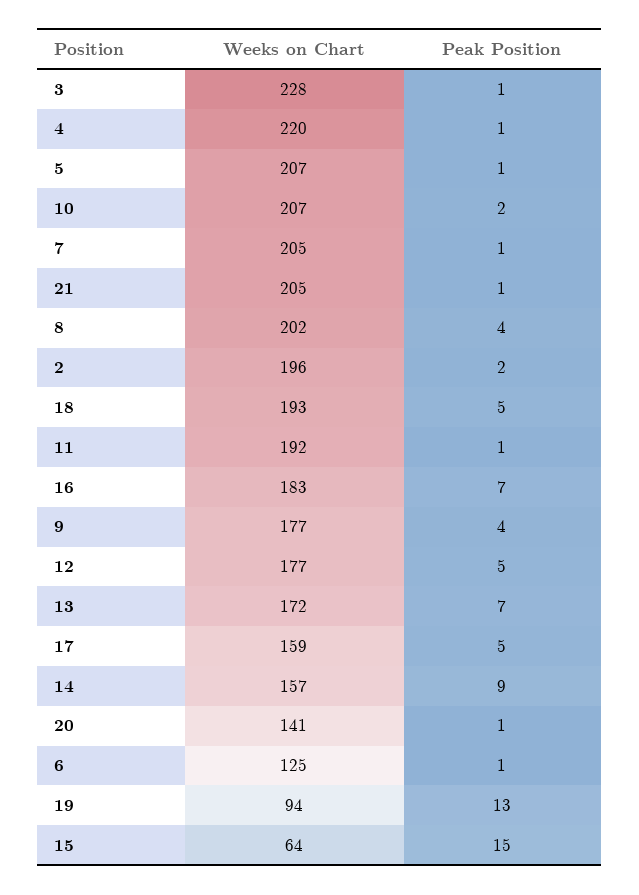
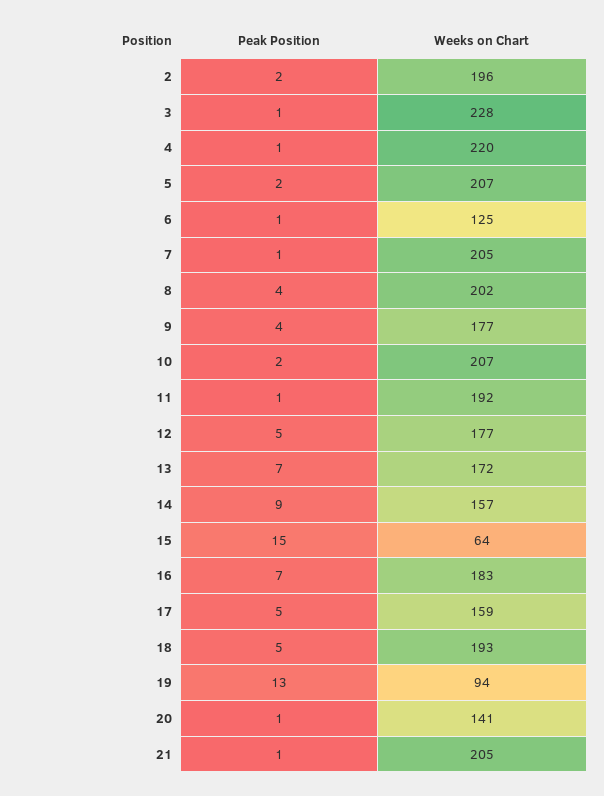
  {
    "Weeks on Chart": {
      "3": 228,
      "4": 220,
      "5": 207,
      "10": 207,
      "7": 205,
      "21": 205,
      "8": 202,
      "2": 196,
      "18": 193,
      "11": 192,
      "16": 183,
      "9": 177,
      "12": 177,
      "13": 172,
      "17": 159,
      "14": 157,
      "20": 141,
      "6": 125,
      "19": 94,
      "15": 64
    },
    "Peak Position": {
      "3": 1,
      "4": 1,
-     "5": 1,
+     "5": 2,
      "10": 2,
      "7": 1,
      "21": 1,
      "8": 4,
      "2": 2,
      "18": 5,
      "11": 1,
      "16": 7,
      "9": 4,
      "12": 5,
      "13": 7,
      "17": 5,
      "14": 9,
      "20": 1,
      "6": 1,
      "19": 13,
      "15": 15
    }
  }

